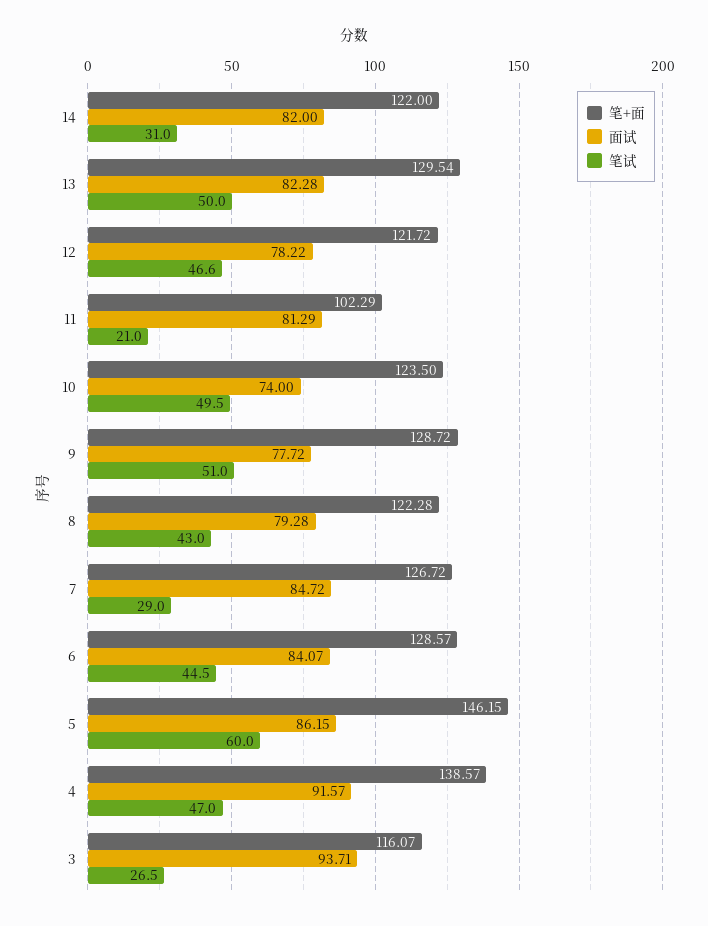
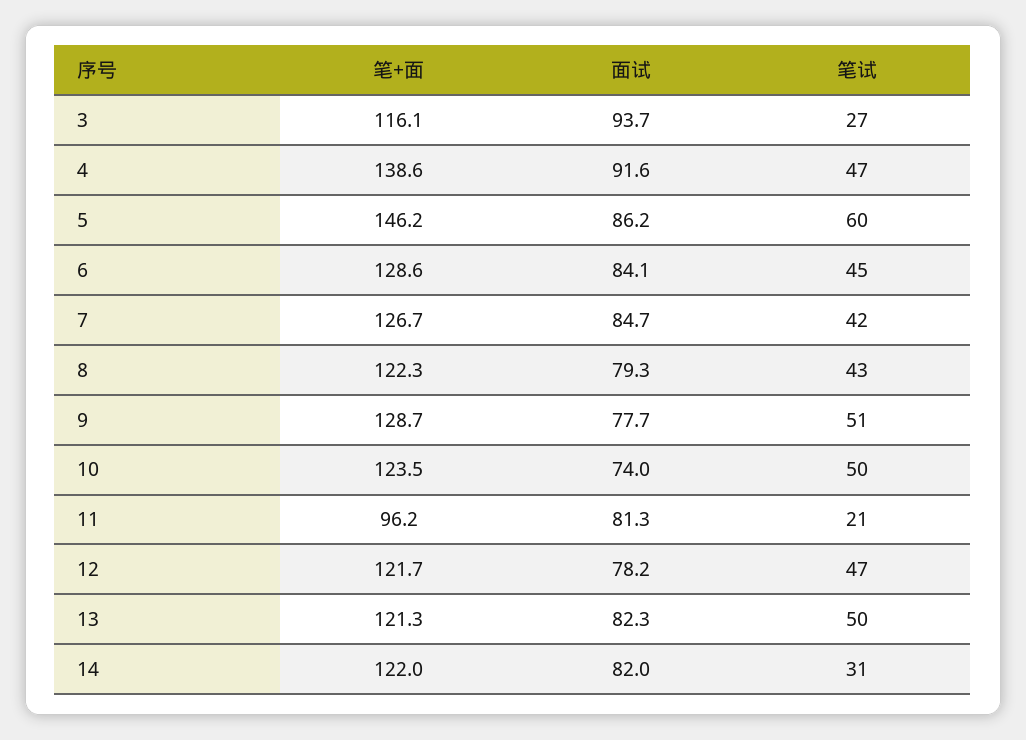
  {
    "笔+面": {
      "14": 122,
-     "13": 129.54,
+     "13": 121.3,
      "12": 121.72,
-     "11": 102.29,
+     "11": 96.2,
      "10": 123.5,
      "9": 128.72,
      "8": 122.28,
      "7": 126.72,
      "6": 128.57,
      "5": 146.15,
      "4": 138.57,
      "3": 116.07
    },
    "面试": {
      "14": 82,
      "13": 82.28,
      "12": 78.22,
      "11": 81.29,
      "10": 74,
      "9": 77.72,
      "8": 79.28,
      "7": 84.72,
      "6": 84.07,
      "5": 86.15,
      "4": 91.57,
      "3": 93.71
    },
    "笔试": {
      "14": 31,
      "13": 50,
      "12": 46.6,
      "11": 21,
      "10": 49.5,
      "9": 51,
      "8": 43,
-     "7": 29,
+     "7": 42,
      "6": 44.5,
      "5": 60,
      "4": 47,
      "3": 26.5
    }
  }

